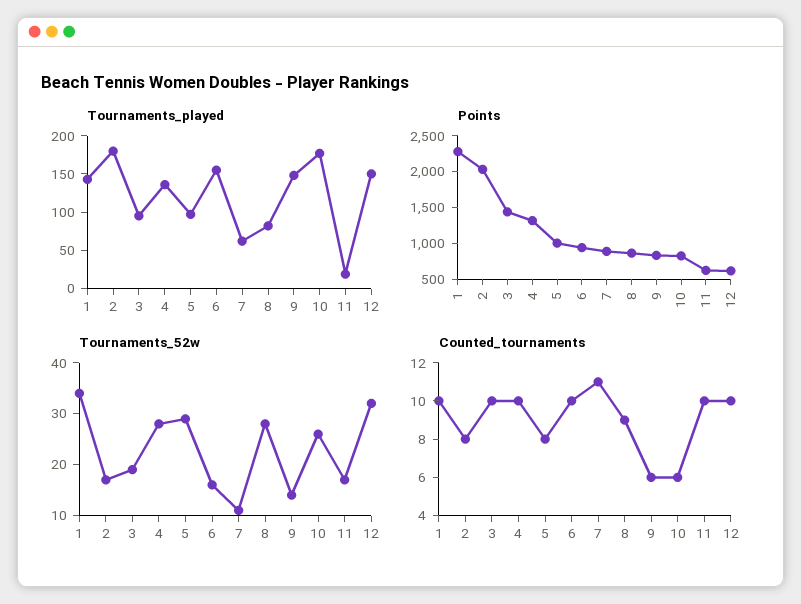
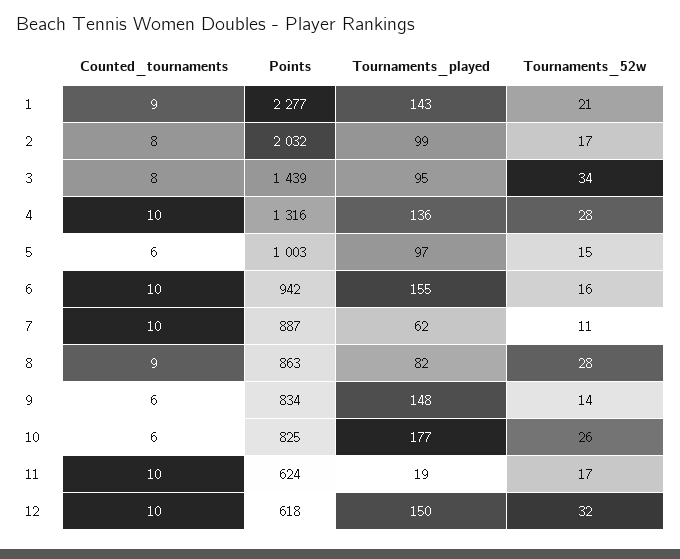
  {
    "Tournaments_played": {
      "1": 143,
-     "2": 175,
+     "2": 99,
      "3": 95,
      "4": 136,
      "5": 97,
      "6": 155,
      "7": 62,
      "8": 82,
      "9": 148,
      "10": 177,
      "11": 19,
      "12": 150
    },
    "Points": {
      "1": 2277,
      "2": 2032,
      "3": 1439,
      "4": 1316,
      "5": 1003,
      "6": 942,
      "7": 887,
      "8": 863,
      "9": 834,
      "10": 825,
      "11": 624,
      "12": 618
    },
    "Tournaments_52w": {
-     "1": 35,
+     "1": 21,
      "2": 17,
-     "3": 20,
+     "3": 34,
      "4": 28,
-     "5": 30,
+     "5": 15,
      "6": 16,
      "7": 11,
      "8": 28,
      "9": 14,
      "10": 26,
      "11": 17,
      "12": 32
    },
    "Counted_tournaments": {
-     "1": 10,
+     "1": 9,
      "2": 8,
-     "3": 10,
+     "3": 8,
      "4": 10,
-     "5": 8,
+     "5": 6,
      "6": 10,
-     "7": 11,
+     "7": 10,
      "8": 9,
      "9": 6,
      "10": 6,
      "11": 10,
      "12": 10
    }
  }

